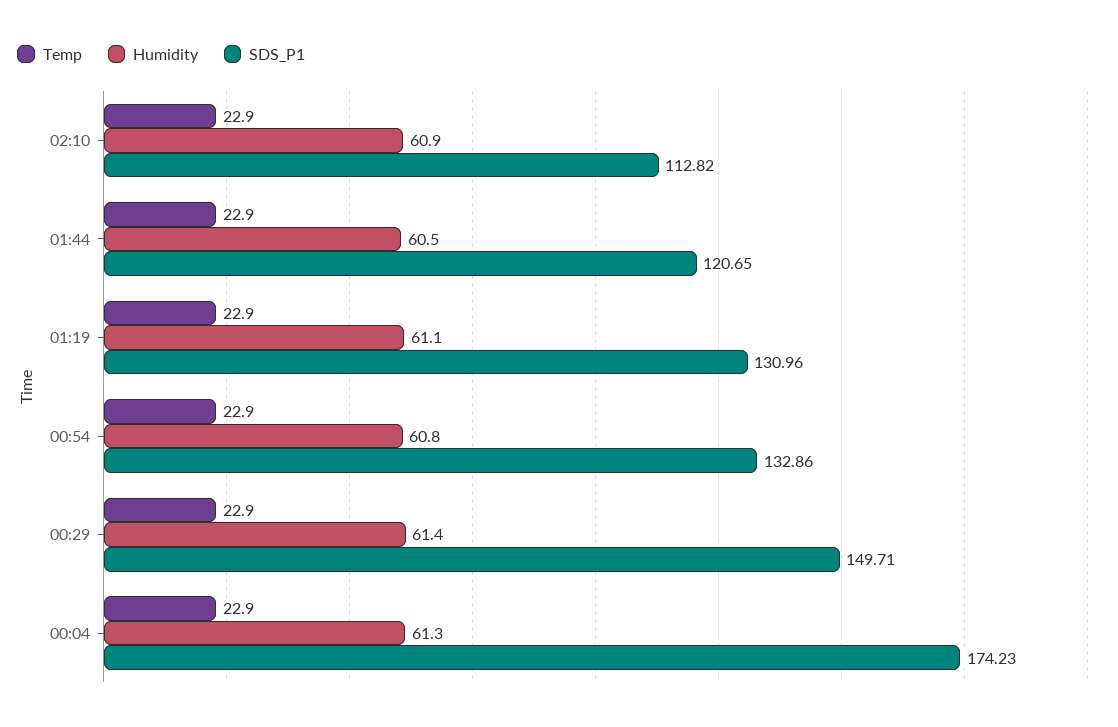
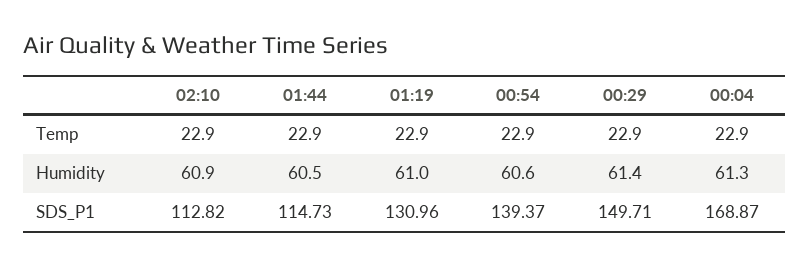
  {
    "Temp": {
      "02:10": 22.9,
      "01:44": 22.9,
      "01:19": 22.9,
      "00:54": 22.9,
      "00:29": 22.9,
      "00:04": 22.9
    },
    "Humidity": {
      "02:10": 60.9,
      "01:44": 60.5,
-     "01:19": 61.1,
+     "01:19": 61,
-     "00:54": 60.8,
+     "00:54": 60.6,
      "00:29": 61.4,
      "00:04": 61.3
    },
    "SDS_P1": {
      "02:10": 112.82,
-     "01:44": 120.65,
+     "01:44": 114.73,
      "01:19": 130.96,
-     "00:54": 132.86,
+     "00:54": 139.37,
      "00:29": 149.71,
-     "00:04": 174.23
+     "00:04": 168.87
    }
  }

